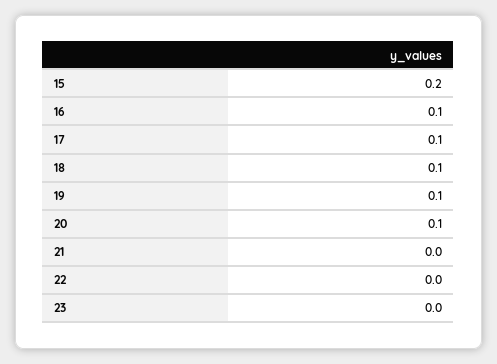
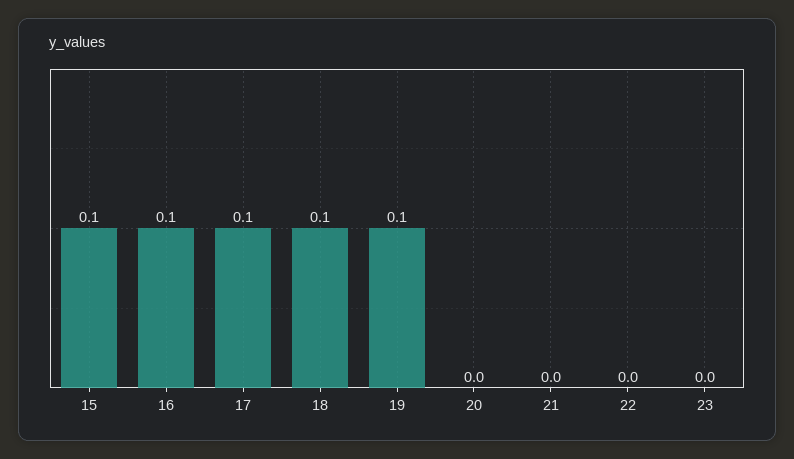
  {
-   "15": 0.2,
+   "15": 0.1,
    "16": 0.1,
    "17": 0.1,
    "18": 0.1,
    "19": 0.1,
-   "20": 0.1,
+   "20": 0,
    "21": 0,
    "22": 0,
    "23": 0
  }

